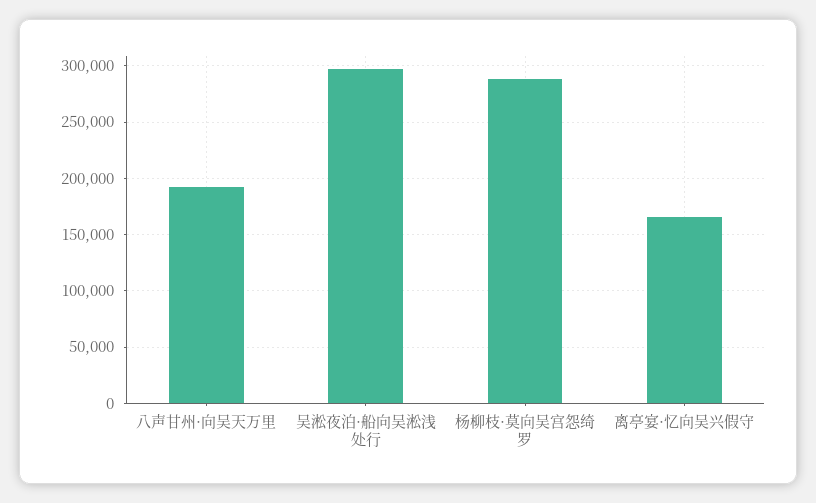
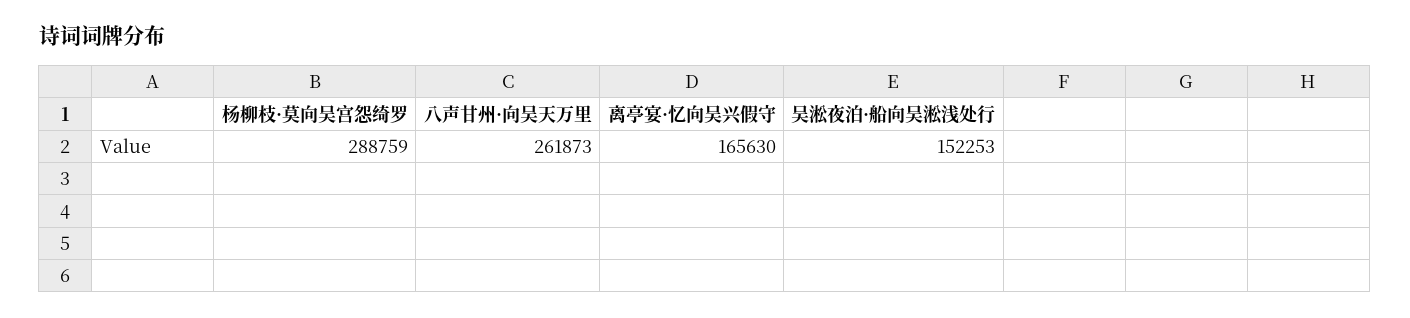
  {
-   "八声甘州·向吴天万里": 190000,
+   "八声甘州·向吴天万里": 261873,
-   "吴淞夜泊·船向吴淞浅处行": 300000,
+   "吴淞夜泊·船向吴淞浅处行": 152253,
    "杨柳枝·莫向吴宫怨绮罗": 288759,
    "离亭宴·忆向吴兴假守": 165630
  }

